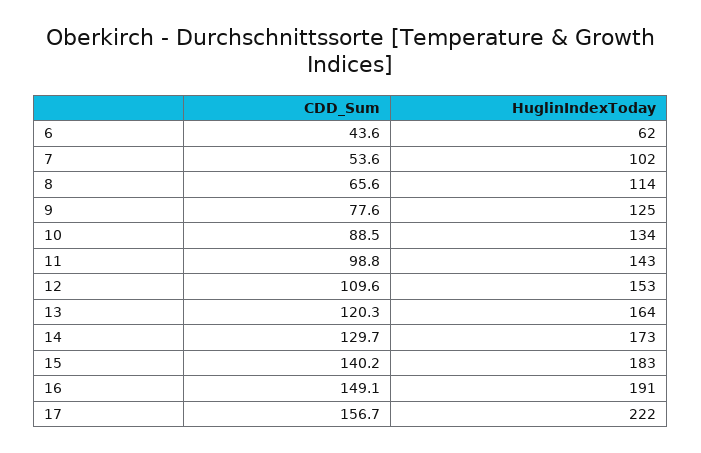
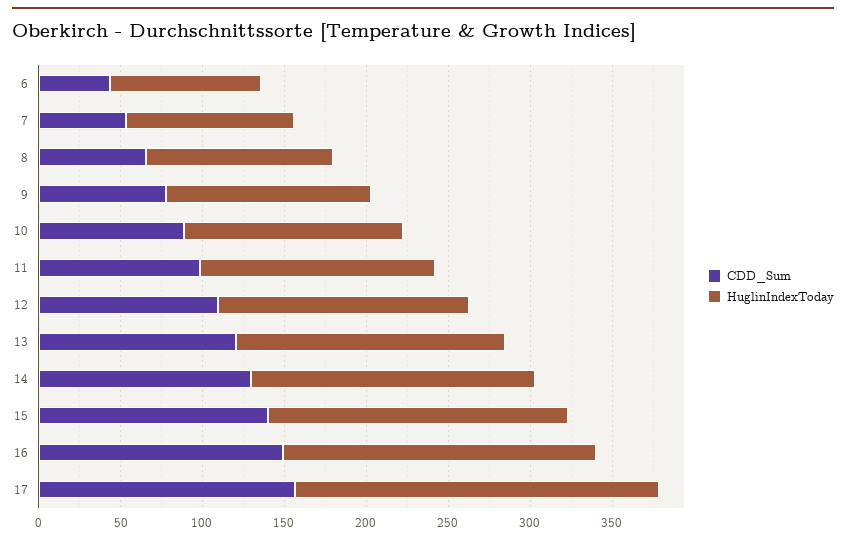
  {
    "CDD_Sum": {
      "6": 43.6,
      "7": 53.6,
      "8": 65.6,
      "9": 77.6,
      "10": 88.5,
      "11": 98.8,
      "12": 109.6,
      "13": 120.3,
      "14": 129.7,
      "15": 140.2,
      "16": 149.1,
      "17": 156.7
    },
    "HuglinIndexToday": {
-     "6": 62,
+     "6": 90,
      "7": 102,
      "8": 114,
      "9": 125,
      "10": 134,
      "11": 143,
      "12": 153,
      "13": 164,
      "14": 173,
      "15": 183,
      "16": 191,
      "17": 222
    }
  }

